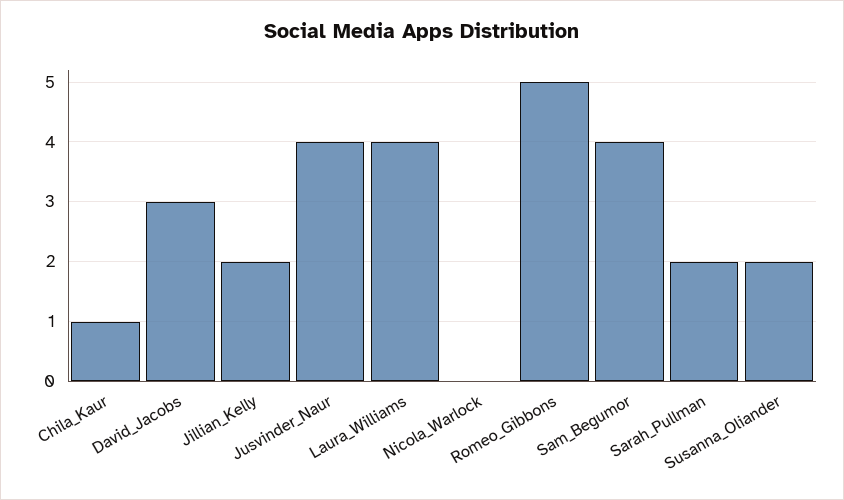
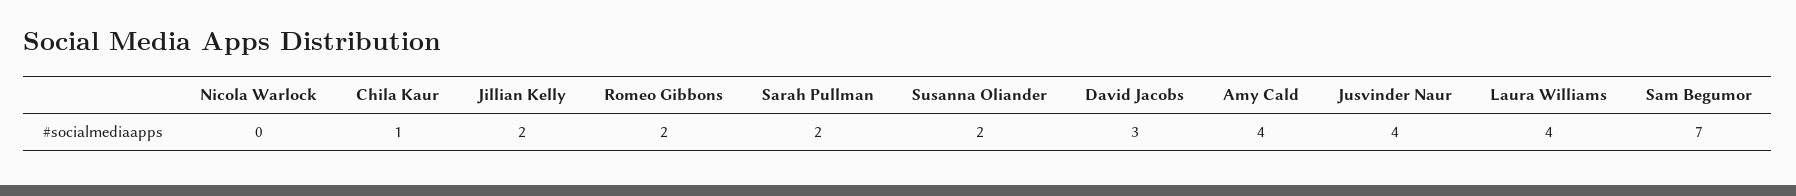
  {
    "Chila_Kaur": 1,
    "David_Jacobs": 3,
    "Jillian_Kelly": 2,
    "Jusvinder_Naur": 4,
    "Laura_Williams": 4,
    "Nicola_Warlock": 0,
-   "Romeo_Gibbons": 5,
+   "Romeo_Gibbons": 2,
-   "Sam_Begumor": 4,
+   "Sam_Begumor": 7,
    "Sarah_Pullman": 2,
-   "Susanna_Oliander": 2
+   "Susanna_Oliander": 2,
+   "Amy Cald": 4
  }

